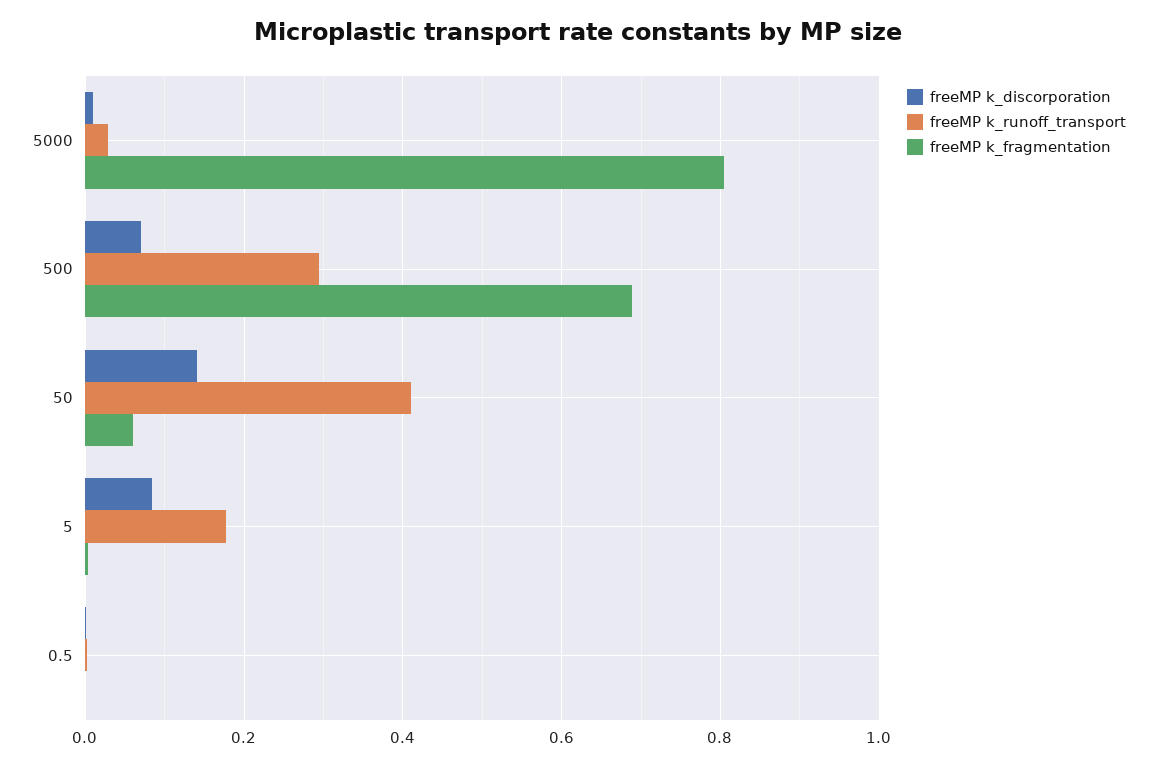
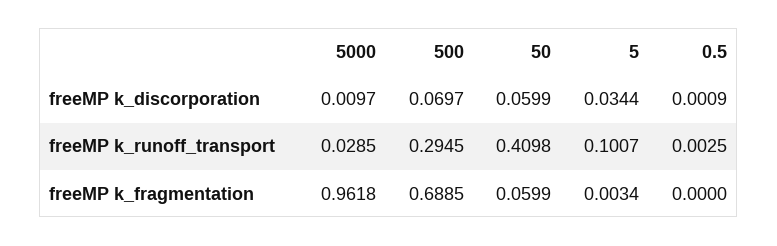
  {
    "freeMP k_discorporation": {
      "5000": 0.0097,
      "500": 0.0697,
-     "50": 0.14,
+     "50": 0.0599,
-     "5": 0.08,
+     "5": 0.0344,
      "0.5": 0.0009
    },
    "freeMP k_runoff_transport": {
      "5000": 0.0285,
      "500": 0.2945,
      "50": 0.4098,
-     "5": 0.18,
+     "5": 0.1007,
      "0.5": 0.0025
    },
    "freeMP k_fragmentation": {
-     "5000": 0.8,
+     "5000": 0.9618,
      "500": 0.6885,
      "50": 0.0599,
      "5": 0.0034,
      "0.5": 0
    }
  }

